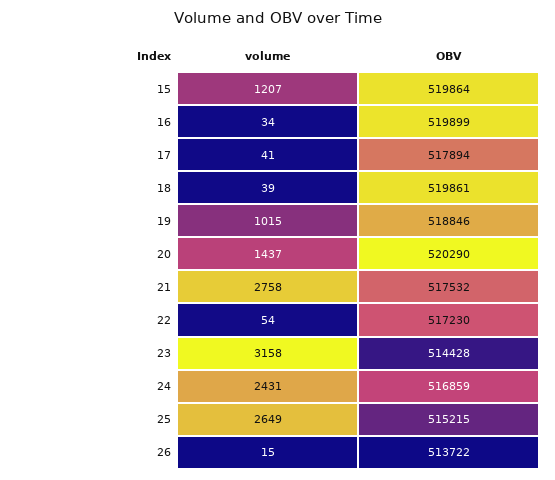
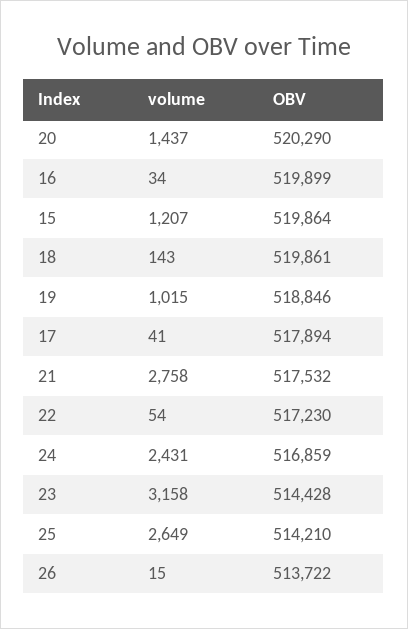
  {
    "volume": {
      "15": 1207,
      "16": 34,
      "17": 41,
-     "18": 39,
+     "18": 143,
      "19": 1015,
      "20": 1437,
      "21": 2758,
      "22": 54,
      "23": 3158,
      "24": 2431,
      "25": 2649,
      "26": 15
    },
    "OBV": {
      "15": 519864,
      "16": 519899,
      "17": 517894,
      "18": 519861,
      "19": 518846,
      "20": 520290,
      "21": 517532,
      "22": 517230,
      "23": 514428,
      "24": 516859,
-     "25": 515215,
+     "25": 514210,
      "26": 513722
    }
  }

